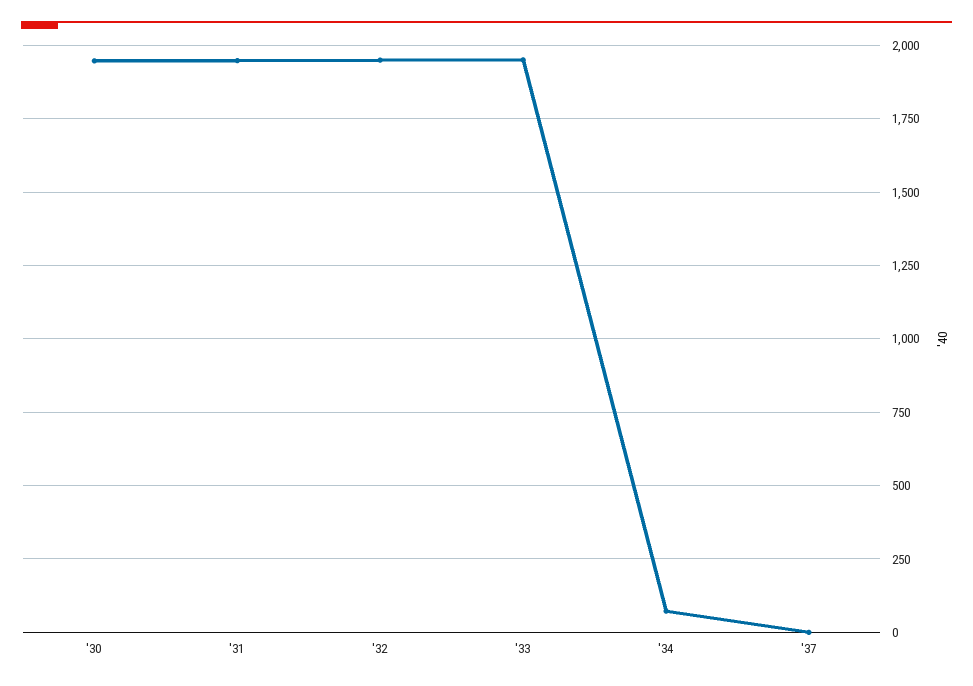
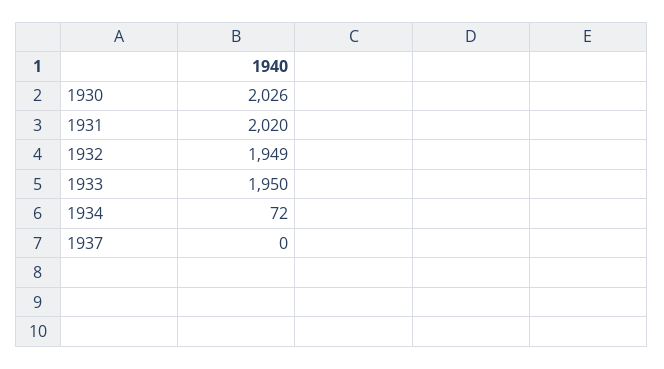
  {
-   "'30": 1950,
+   "'30": 2026,
-   "'31": 1950,
+   "'31": 2020,
    "'32": 1949,
    "'33": 1950,
    "'34": 72,
    "'37": 0
  }

